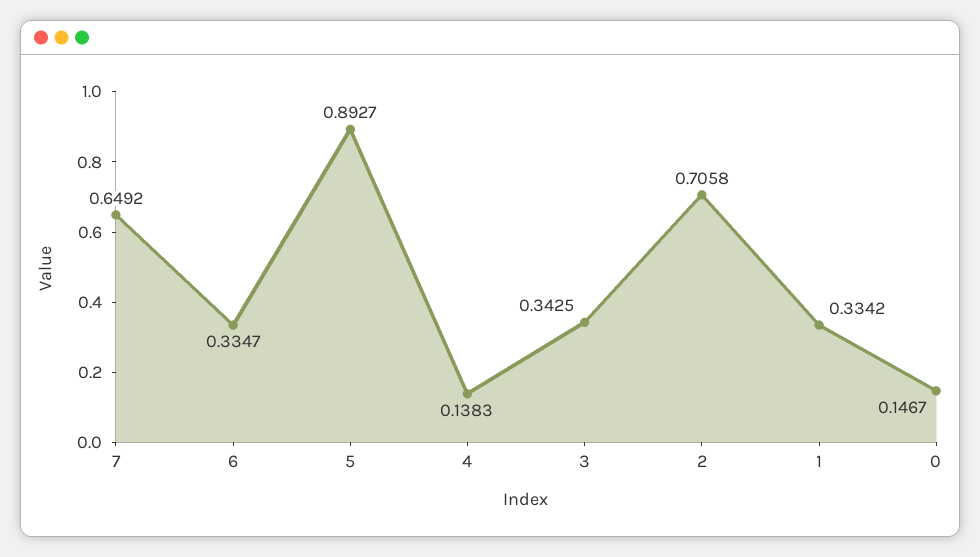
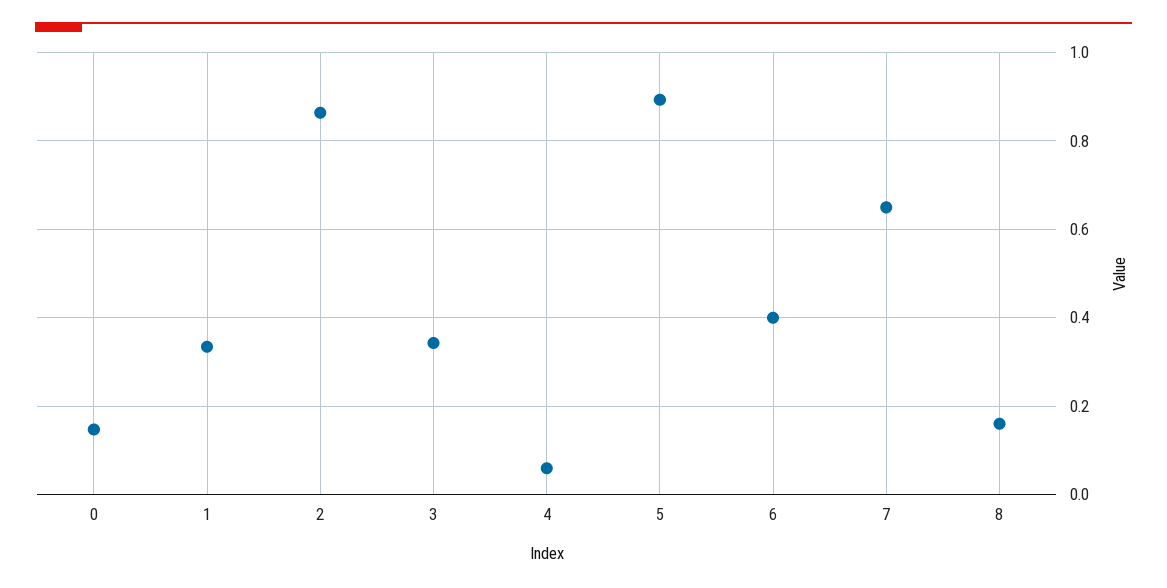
  {
    "7": 0.6492,
-   "6": 0.3347,
+   "6": 0.4,
    "5": 0.8927,
-   "4": 0.1383,
+   "4": 0.06,
    "3": 0.3425,
-   "2": 0.7058,
+   "2": 0.86,
    "1": 0.3342,
-   "0": 0.1467
+   "0": 0.1467,
+   "8": 0.16
  }

